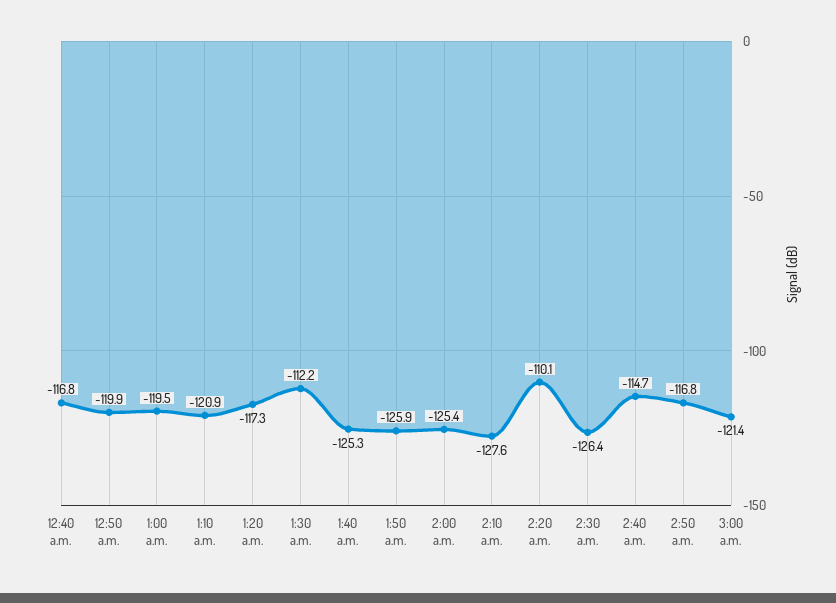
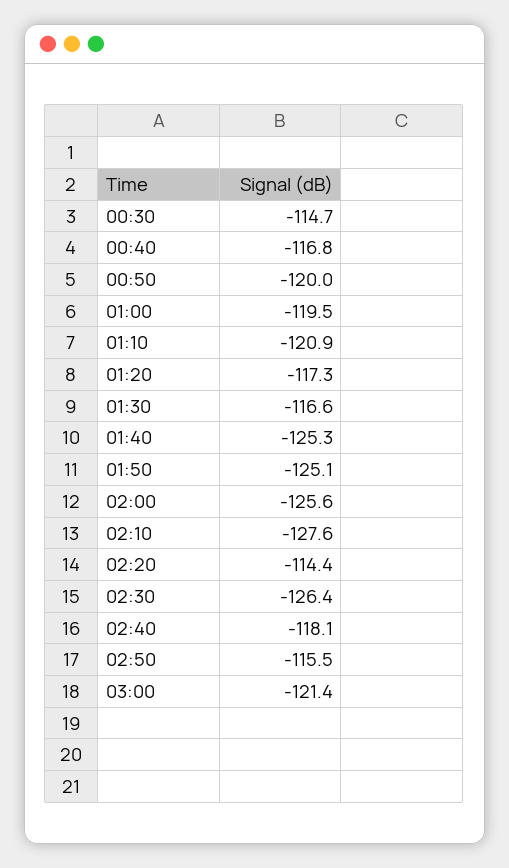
  {
    "12:40 a.m.": -116.8,
-   "12:50 a.m.": -119.9,
+   "12:50 a.m.": -120,
    "1:00 a.m.": -119.5,
    "1:10 a.m.": -120.9,
    "1:20 a.m.": -117.3,
-   "1:30 a.m.": -112.2,
+   "1:30 a.m.": -116.6,
    "1:40 a.m.": -125.3,
-   "1:50 a.m.": -125.9,
+   "1:50 a.m.": -125.1,
-   "2:00 a.m.": -125.4,
+   "2:00 a.m.": -125.6,
    "2:10 a.m.": -127.6,
-   "2:20 a.m.": -110.1,
+   "2:20 a.m.": -114.4,
    "2:30 a.m.": -126.4,
-   "2:40 a.m.": -114.7,
+   "2:40 a.m.": -118.1,
-   "2:50 a.m.": -116.8,
+   "2:50 a.m.": -115.5,
-   "3:00 a.m.": -121.4
+   "3:00 a.m.": -121.4,
+   "00:30": -114.7
  }

